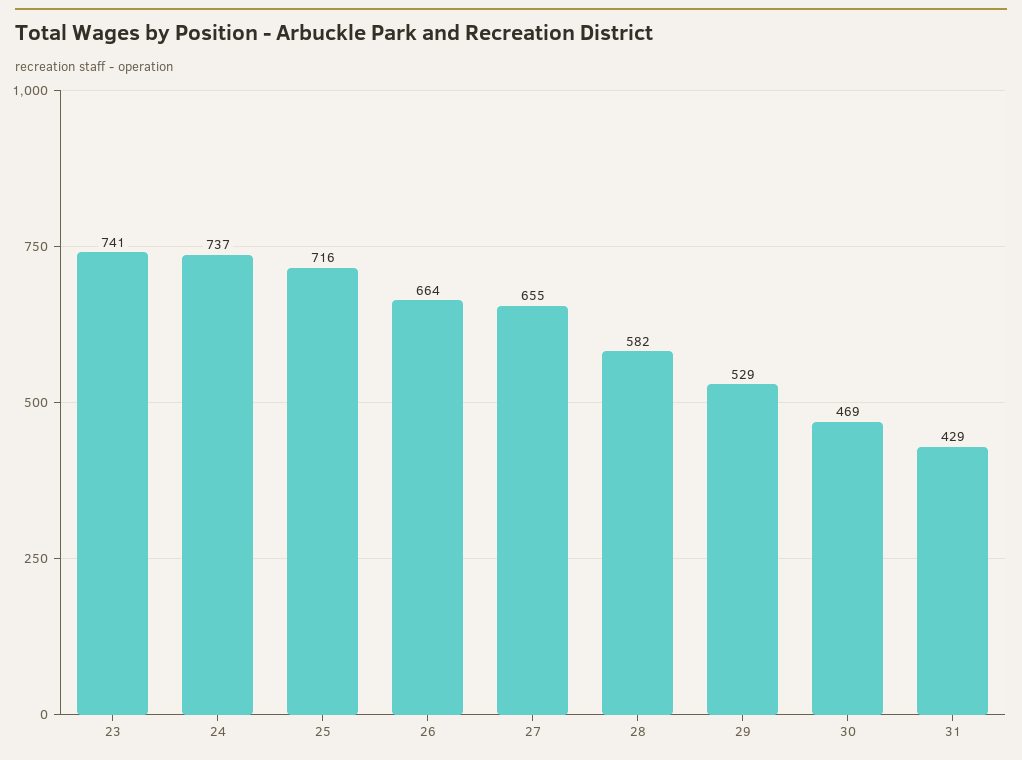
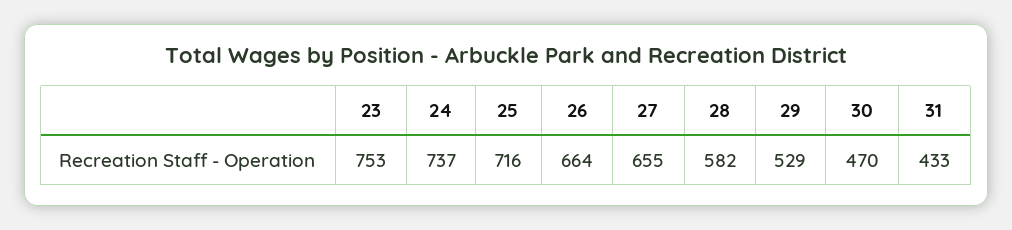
  {
-   "23": 741,
+   "23": 753,
    "24": 737,
    "25": 716,
    "26": 664,
    "27": 655,
    "28": 582,
    "29": 529,
-   "30": 469,
+   "30": 470,
-   "31": 429
+   "31": 433
  }

